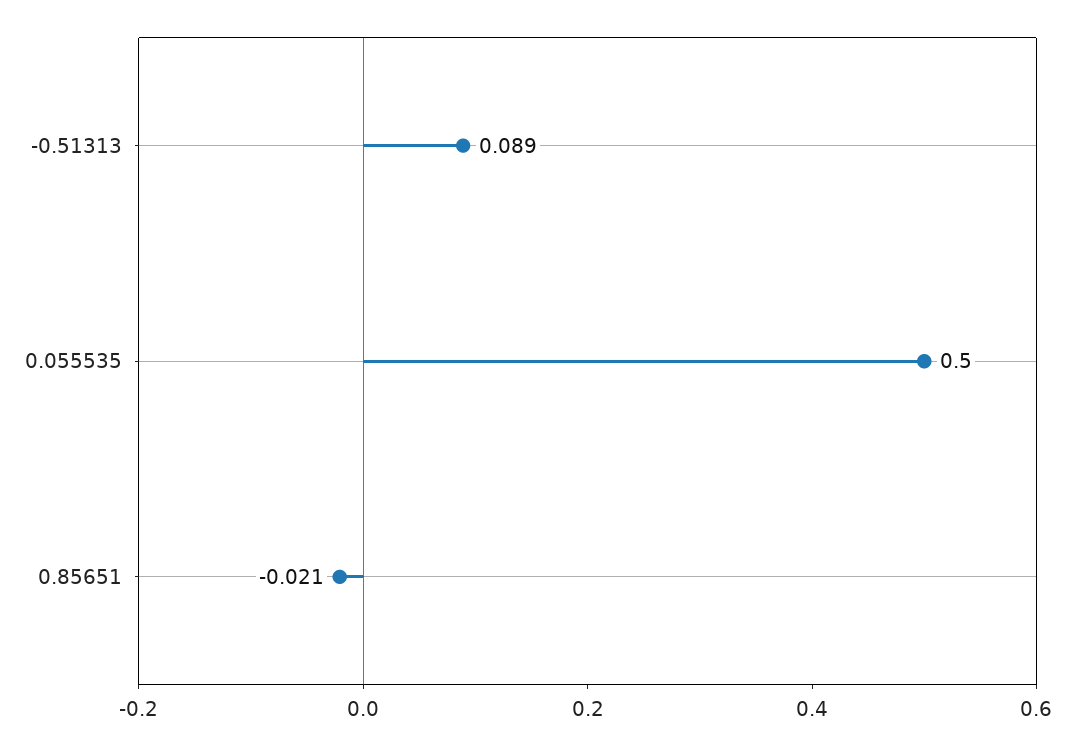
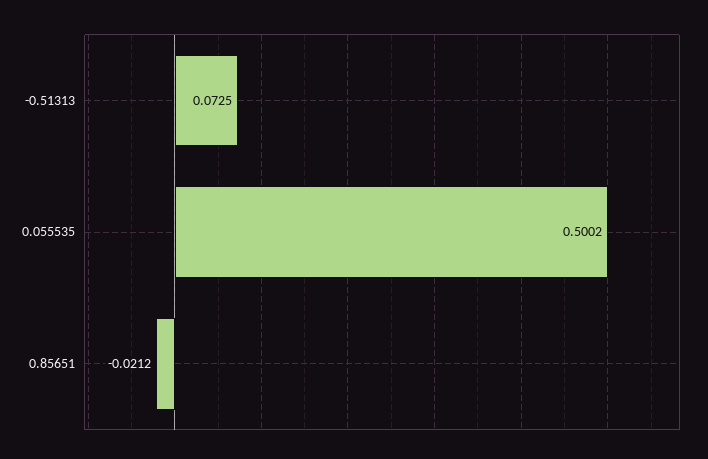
  {
-   "-0.51313": 0.089,
+   "-0.51313": 0.0725,
    "0.055535": 0.5002,
    "0.85651": -0.0212
  }

